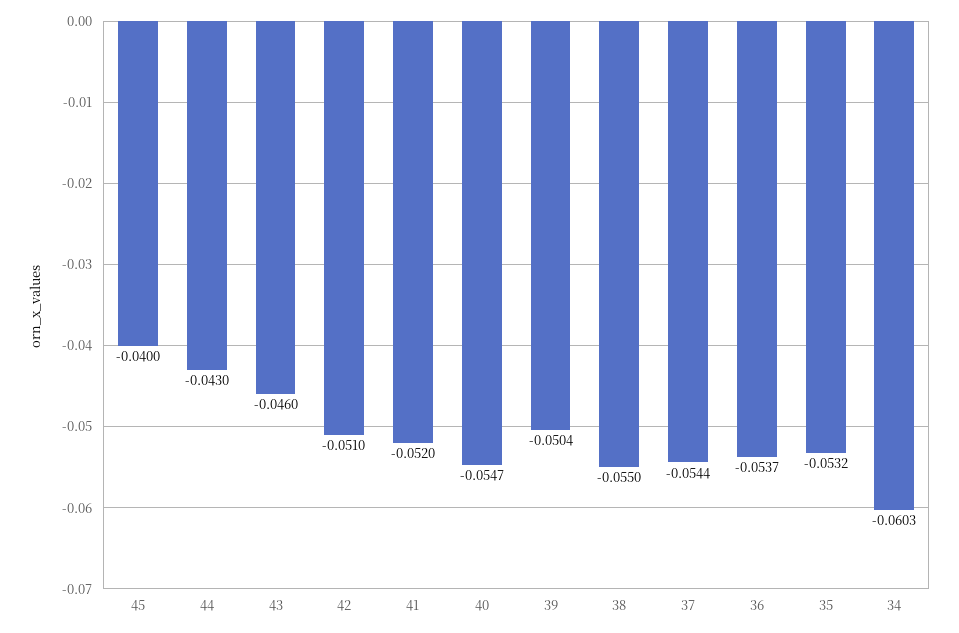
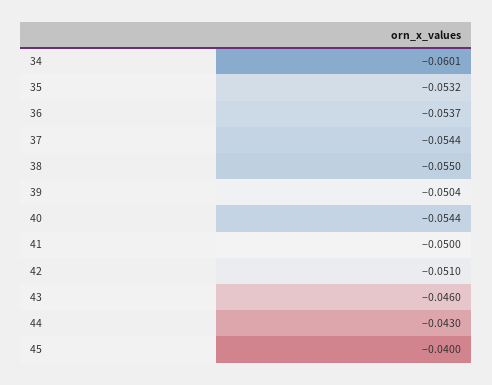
  {
    "45": -0.04,
    "44": -0.043,
    "43": -0.046,
    "42": -0.051,
-   "41": -0.052,
+   "41": -0.05,
-   "40": -0.0547,
+   "40": -0.0544,
    "39": -0.0504,
    "38": -0.055,
    "37": -0.0544,
    "36": -0.0537,
    "35": -0.0532,
-   "34": -0.0603
+   "34": -0.0601
  }

